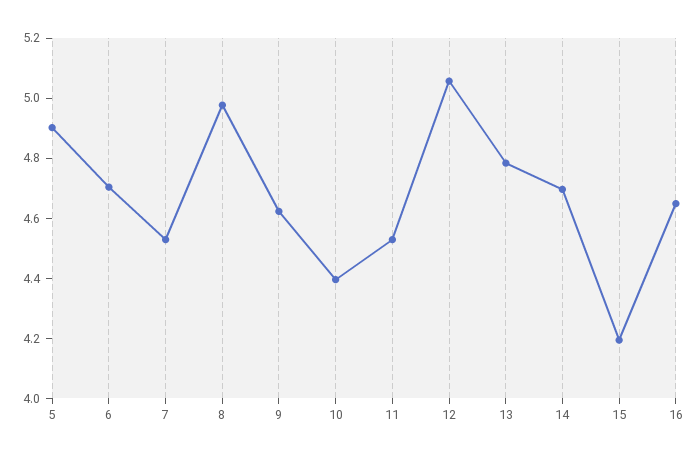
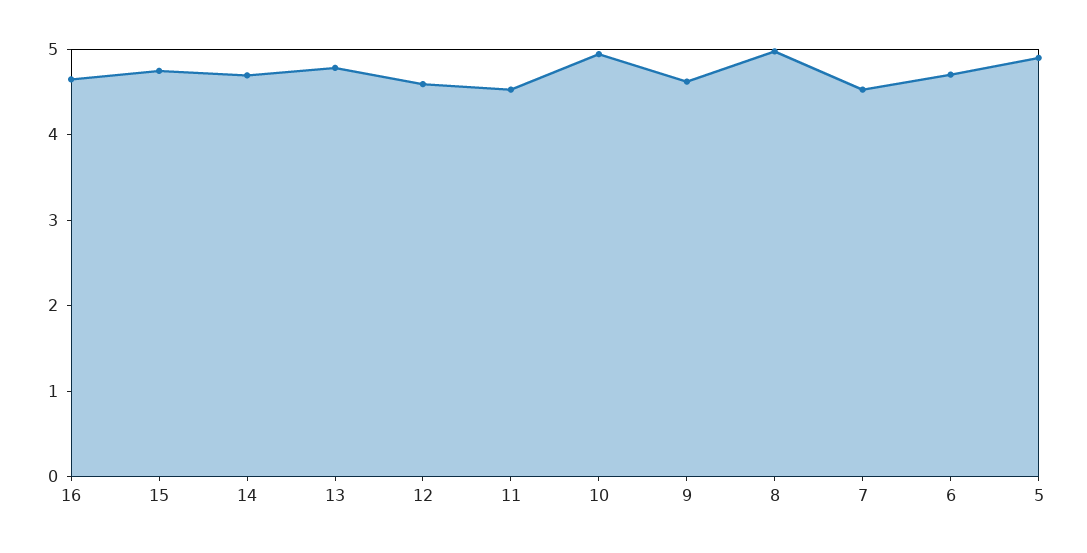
  {
    "5": 4.9,
    "6": 4.7,
    "7": 4.55,
    "8": 5,
    "9": 4.6,
-   "10": 4.4,
+   "10": 5,
    "11": 4.55,
-   "12": 5.05,
+   "12": 4.6,
    "13": 4.8,
    "14": 4.7,
-   "15": 4.2,
+   "15": 4.8,
    "16": 4.65
  }

